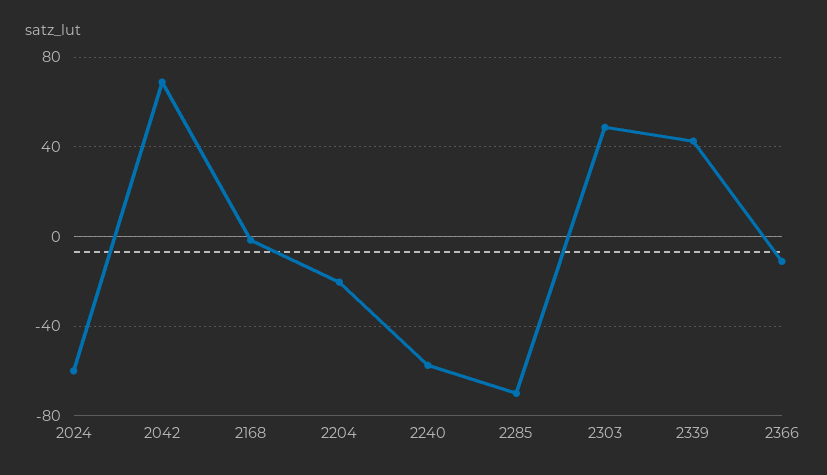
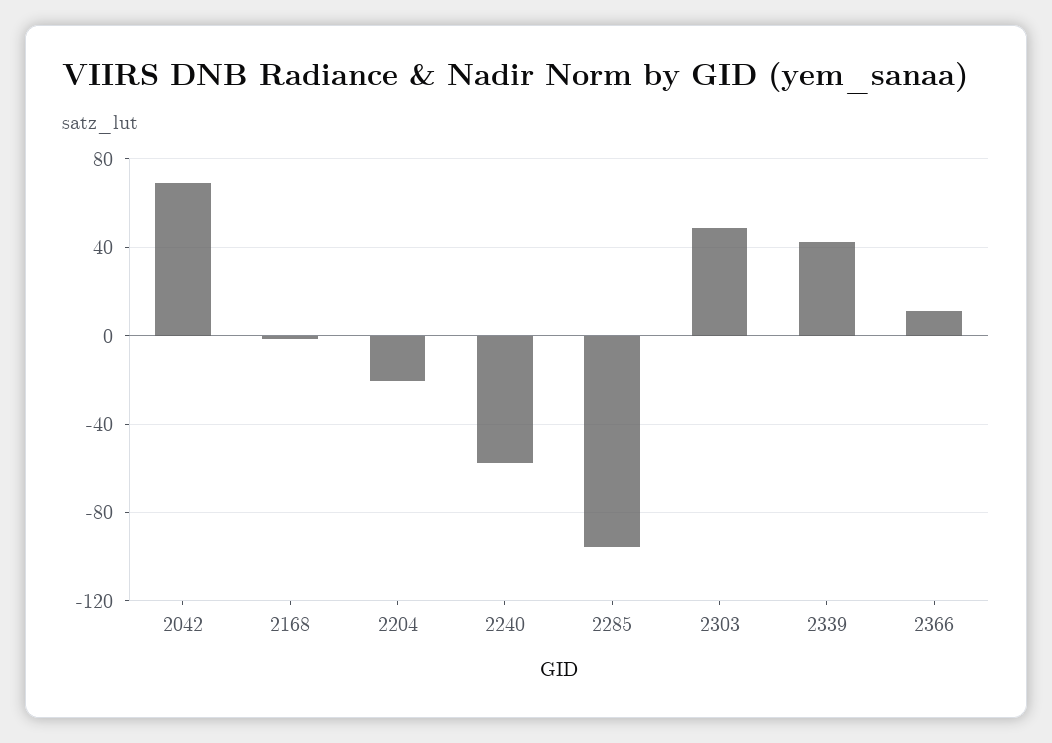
  {
-   "2024": -60,
    "2042": 70,
    "2168": 0,
    "2204": -20,
    "2240": -60,
-   "2285": -70,
+   "2285": -95,
    "2303": 50,
    "2339": 45,
-   "2366": -10
+   "2366": 10
  }

